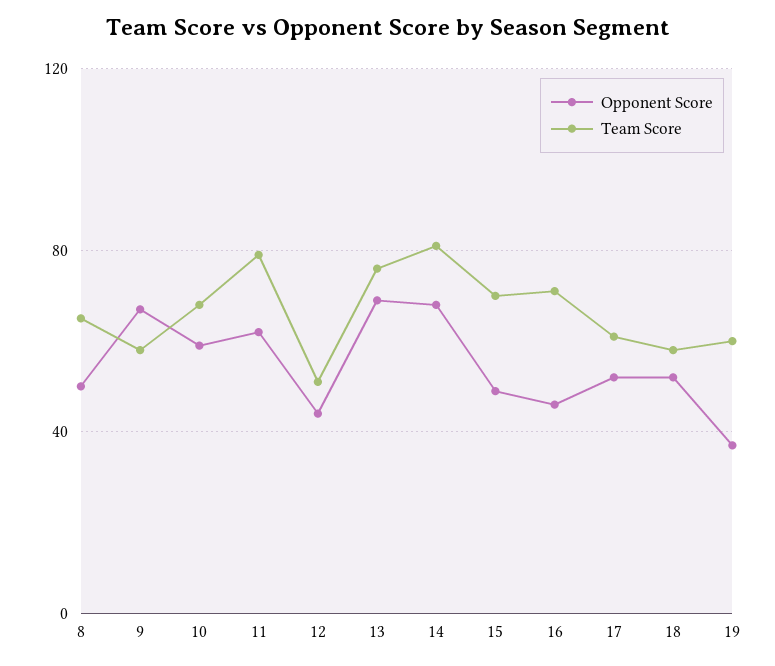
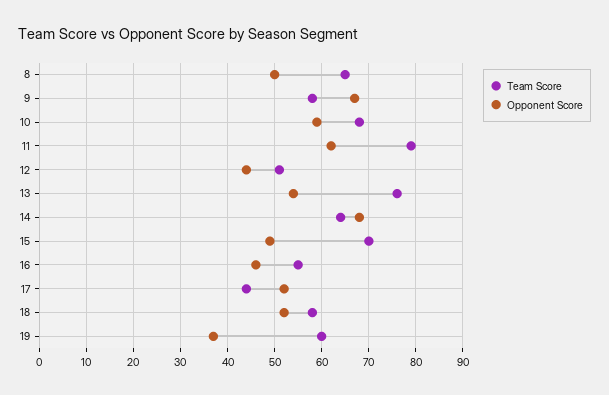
  {
    "Opponent Score": {
      "8": 50,
      "9": 65,
      "10": 60,
      "11": 60,
      "12": 45,
-     "13": 70,
+     "13": 55,
      "14": 70,
      "15": 50,
      "16": 45,
      "17": 50,
      "18": 50,
      "19": 35
    },
    "Team Score": {
      "8": 65,
      "9": 60,
      "10": 70,
      "11": 80,
      "12": 50,
      "13": 75,
-     "14": 80,
+     "14": 65,
      "15": 70,
-     "16": 70,
+     "16": 55,
-     "17": 60,
+     "17": 45,
      "18": 60,
      "19": 60
    }
  }

